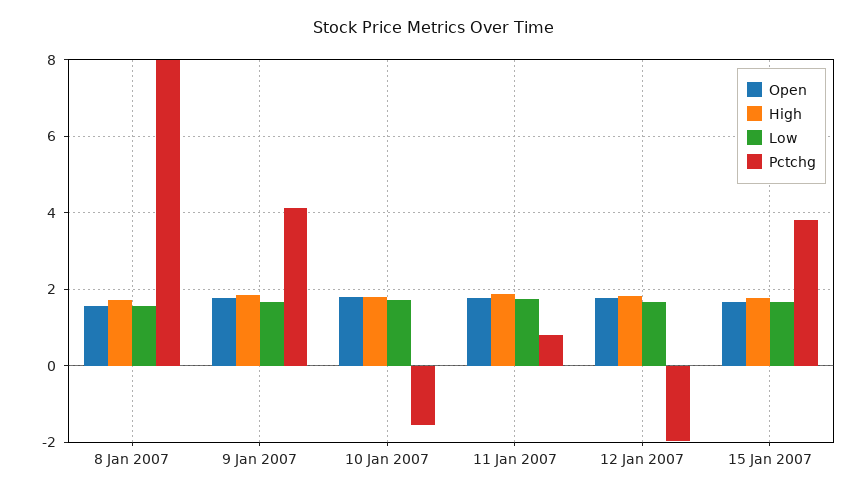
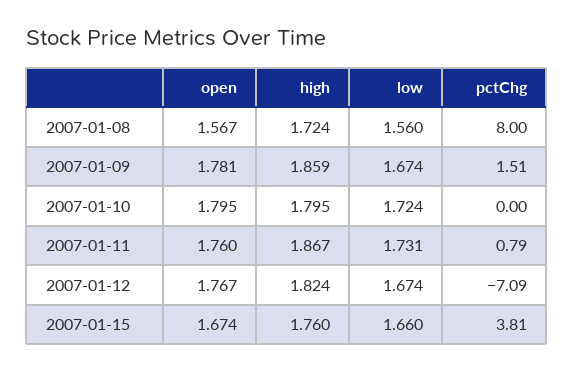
  {
    "Open": {
      "8 Jan 2007": 1.567,
      "9 Jan 2007": 1.781,
      "10 Jan 2007": 1.795,
      "11 Jan 2007": 1.76,
      "12 Jan 2007": 1.767,
      "15 Jan 2007": 1.674
    },
    "High": {
      "8 Jan 2007": 1.724,
      "9 Jan 2007": 1.859,
      "10 Jan 2007": 1.795,
      "11 Jan 2007": 1.867,
      "12 Jan 2007": 1.824,
      "15 Jan 2007": 1.76
    },
    "Low": {
      "8 Jan 2007": 1.56,
      "9 Jan 2007": 1.674,
      "10 Jan 2007": 1.724,
      "11 Jan 2007": 1.731,
      "12 Jan 2007": 1.674,
      "15 Jan 2007": 1.66
    },
    "Pctchg": {
      "8 Jan 2007": 8,
-     "9 Jan 2007": 4.2,
+     "9 Jan 2007": 1.51,
-     "10 Jan 2007": -1.6,
+     "10 Jan 2007": 0,
      "11 Jan 2007": 0.79,
-     "12 Jan 2007": -2,
+     "12 Jan 2007": -7.09,
      "15 Jan 2007": 3.81
    }
  }

